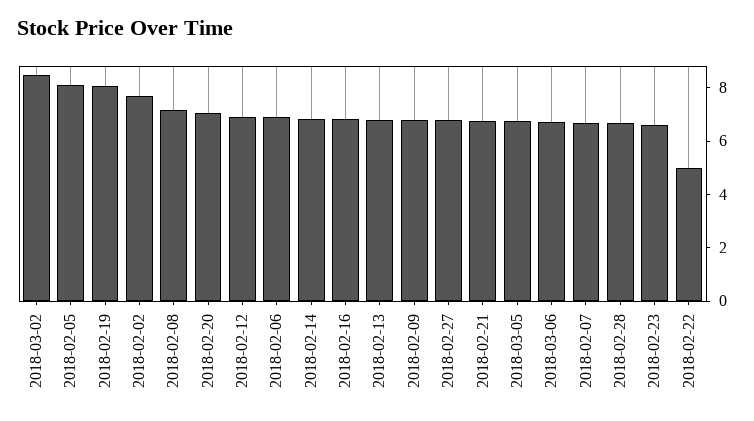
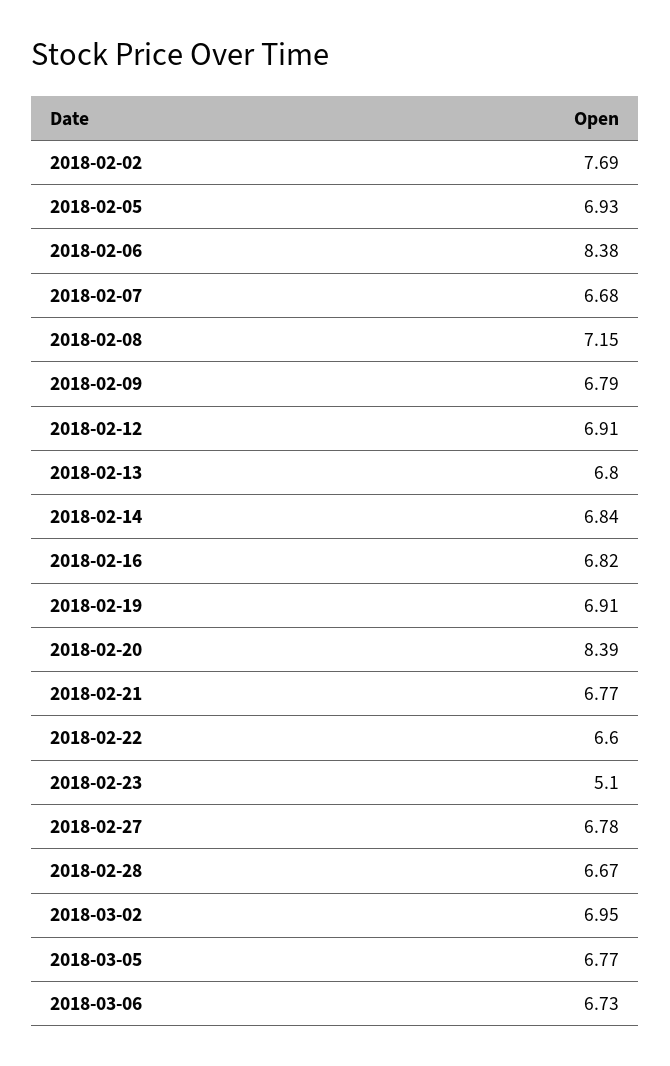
  {
-   "2018-03-02": 8.5,
+   "2018-03-02": 6.95,
-   "2018-02-05": 8,
+   "2018-02-05": 6.93,
-   "2018-02-19": 8,
+   "2018-02-19": 6.91,
    "2018-02-02": 7.69,
    "2018-02-08": 7.15,
-   "2018-02-20": 7,
+   "2018-02-20": 8.39,
    "2018-02-12": 6.91,
-   "2018-02-06": 7,
+   "2018-02-06": 8.38,
    "2018-02-14": 6.84,
    "2018-02-16": 6.82,
    "2018-02-13": 6.8,
    "2018-02-09": 6.79,
    "2018-02-27": 6.78,
    "2018-02-21": 6.77,
    "2018-03-05": 6.77,
    "2018-03-06": 6.73,
    "2018-02-07": 6.68,
    "2018-02-28": 6.67,
-   "2018-02-23": 6.5,
+   "2018-02-23": 5.1,
-   "2018-02-22": 5
+   "2018-02-22": 6.6
  }

